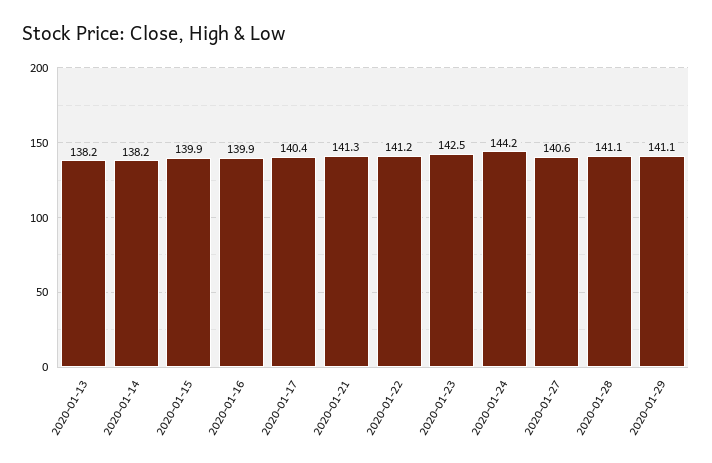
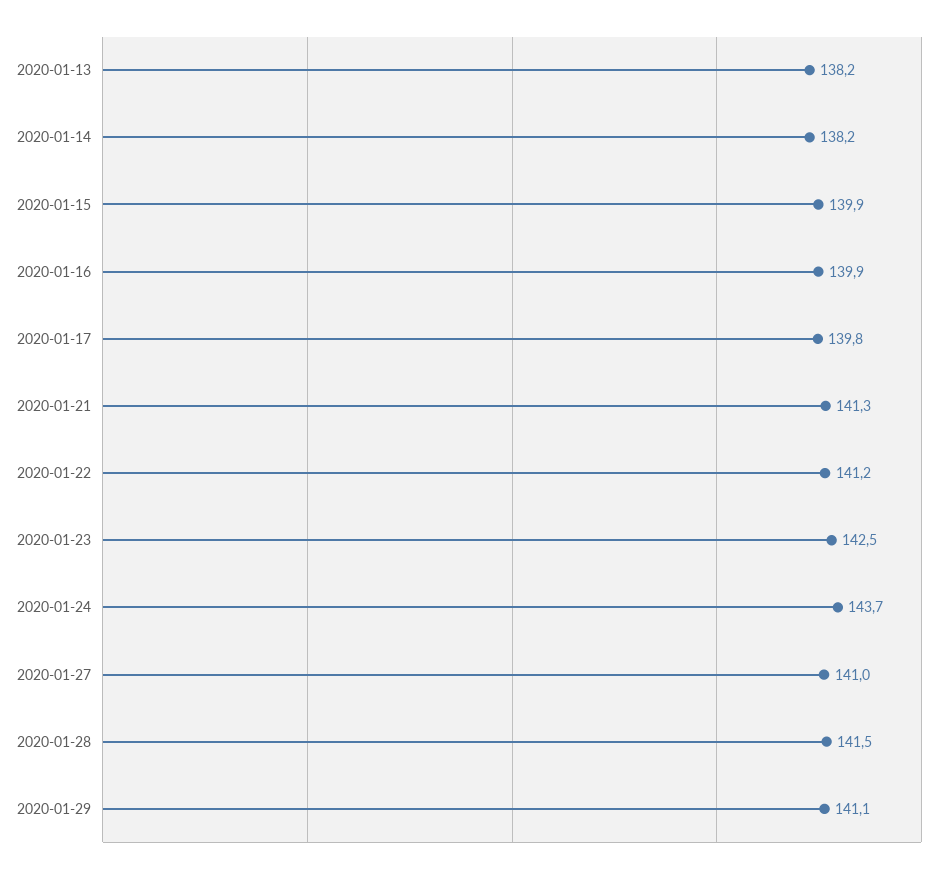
  {
    "2020-01-13": 138.2,
    "2020-01-14": 138.2,
    "2020-01-15": 139.9,
    "2020-01-16": 139.9,
-   "2020-01-17": 140.4,
+   "2020-01-17": 139.8,
    "2020-01-21": 141.3,
    "2020-01-22": 141.2,
    "2020-01-23": 142.5,
-   "2020-01-24": 144.2,
+   "2020-01-24": 143.7,
-   "2020-01-27": 140.6,
+   "2020-01-27": 141,
-   "2020-01-28": 141.1,
+   "2020-01-28": 141.5,
    "2020-01-29": 141.1
  }

